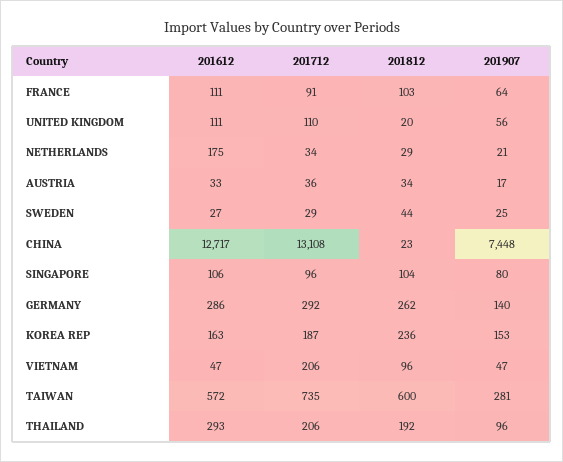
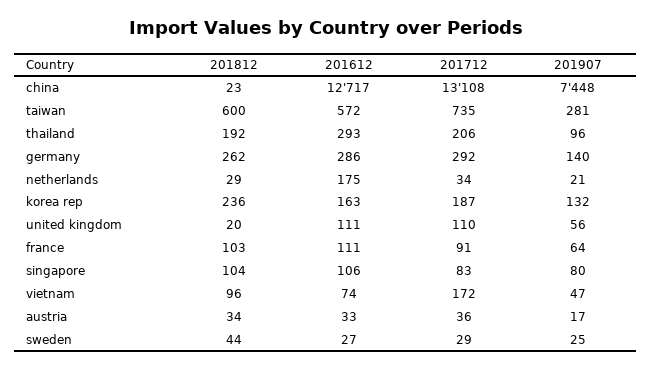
  {
    "201612": {
      "FRANCE": 111,
      "UNITED KINGDOM": 111,
      "NETHERLANDS": 175,
      "AUSTRIA": 33,
      "SWEDEN": 27,
      "CHINA": 12717,
      "SINGAPORE": 106,
      "GERMANY": 286,
      "KOREA REP": 163,
-     "VIETNAM": 47,
+     "VIETNAM": 74,
      "TAIWAN": 572,
      "THAILAND": 293
    },
    "201712": {
      "FRANCE": 91,
      "UNITED KINGDOM": 110,
      "NETHERLANDS": 34,
      "AUSTRIA": 36,
      "SWEDEN": 29,
      "CHINA": 13108,
-     "SINGAPORE": 96,
+     "SINGAPORE": 83,
      "GERMANY": 292,
      "KOREA REP": 187,
-     "VIETNAM": 206,
+     "VIETNAM": 172,
      "TAIWAN": 735,
      "THAILAND": 206
    },
    "201812": {
      "FRANCE": 103,
      "UNITED KINGDOM": 20,
      "NETHERLANDS": 29,
      "AUSTRIA": 34,
      "SWEDEN": 44,
      "CHINA": 23,
      "SINGAPORE": 104,
      "GERMANY": 262,
      "KOREA REP": 236,
      "VIETNAM": 96,
      "TAIWAN": 600,
      "THAILAND": 192
    },
    "201907": {
      "FRANCE": 64,
      "UNITED KINGDOM": 56,
      "NETHERLANDS": 21,
      "AUSTRIA": 17,
      "SWEDEN": 25,
      "CHINA": 7448,
      "SINGAPORE": 80,
      "GERMANY": 140,
-     "KOREA REP": 153,
+     "KOREA REP": 132,
      "VIETNAM": 47,
      "TAIWAN": 281,
      "THAILAND": 96
    }
  }

